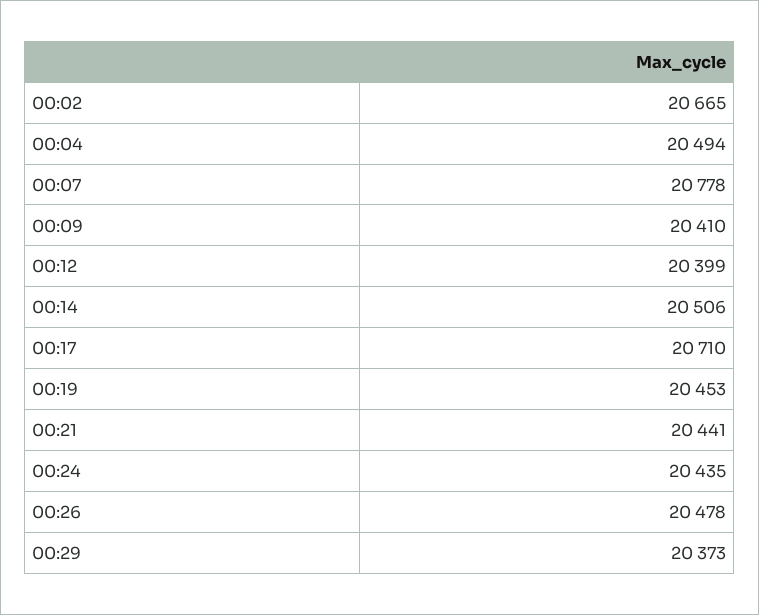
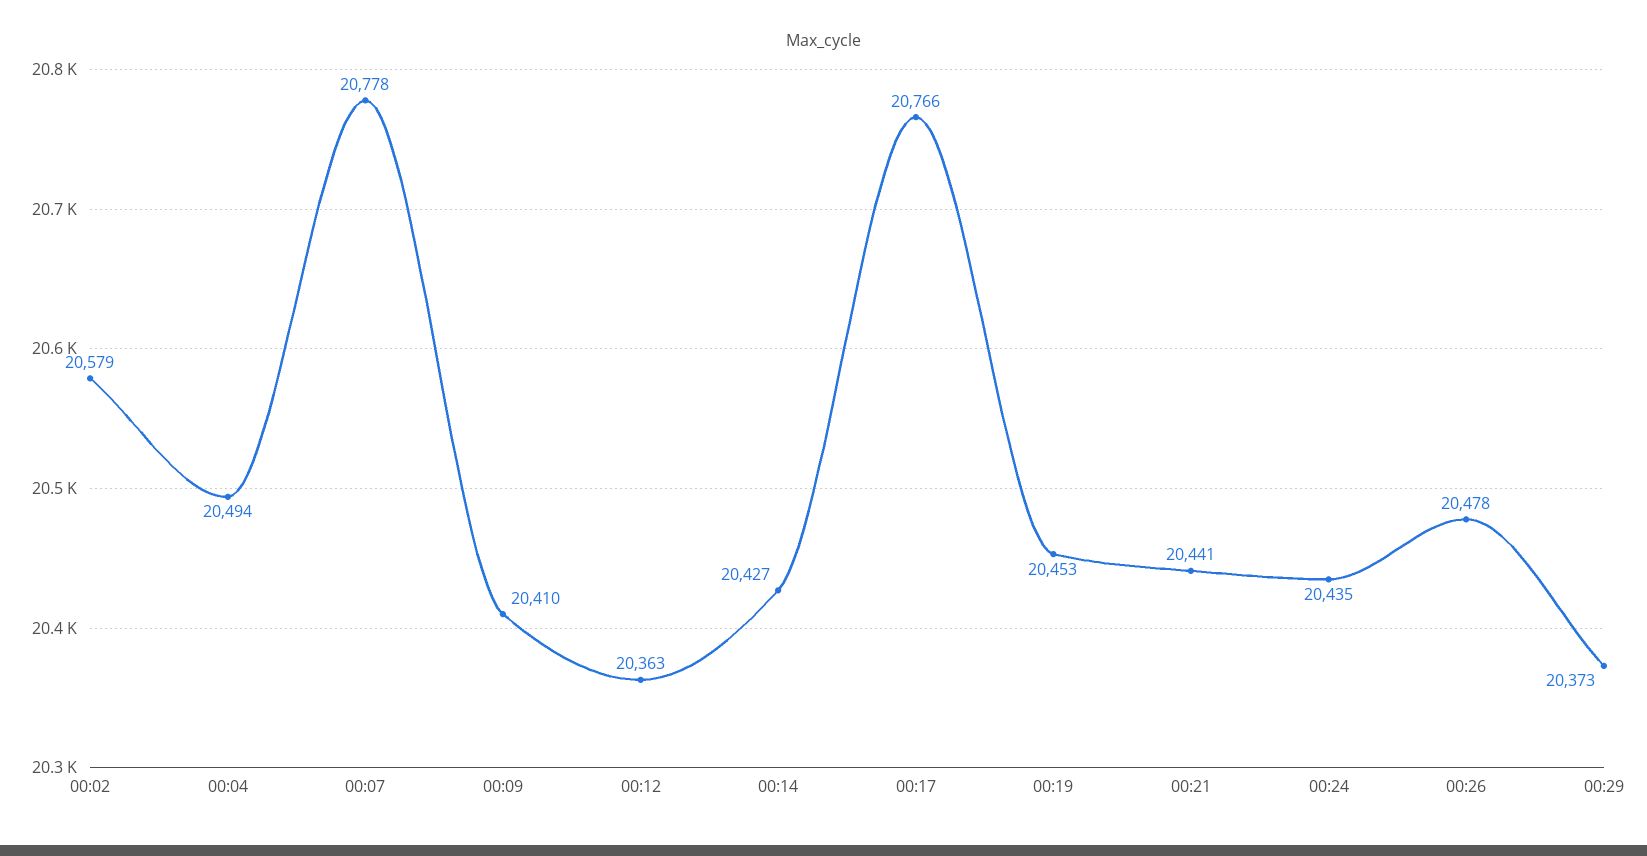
  {
-   "00:02": 20665,
+   "00:02": 20579,
    "00:04": 20494,
    "00:07": 20778,
    "00:09": 20410,
-   "00:12": 20399,
+   "00:12": 20363,
-   "00:14": 20506,
+   "00:14": 20427,
-   "00:17": 20710,
+   "00:17": 20766,
    "00:19": 20453,
    "00:21": 20441,
    "00:24": 20435,
    "00:26": 20478,
    "00:29": 20373
  }

